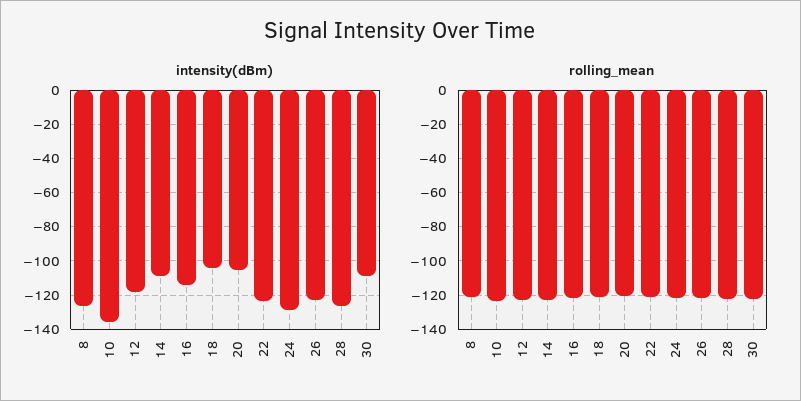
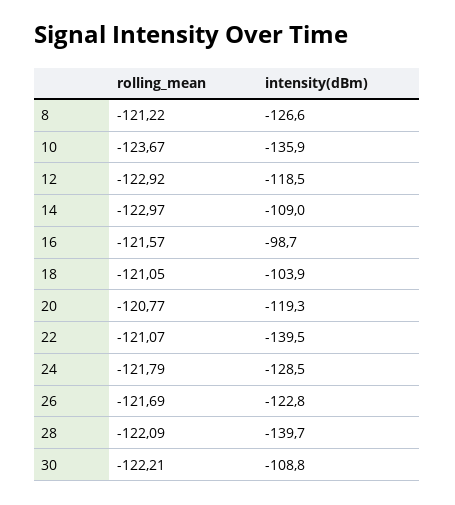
  {
    "intensity(dBm)": {
      "8": -126.6,
      "10": -135.9,
      "12": -118.5,
      "14": -109,
-     "16": -115,
+     "16": -98.7,
      "18": -103.9,
-     "20": -105,
+     "20": -119.3,
-     "22": -125,
+     "22": -139.5,
      "24": -128.5,
      "26": -122.8,
-     "28": -125,
+     "28": -139.7,
      "30": -108.8
    },
    "rolling_mean": {
      "8": -121.22,
      "10": -123.67,
      "12": -122.92,
      "14": -122.97,
      "16": -121.57,
      "18": -121.05,
      "20": -120.77,
      "22": -121.07,
      "24": -121.79,
      "26": -121.69,
      "28": -122.09,
      "30": -122.21
    }
  }

